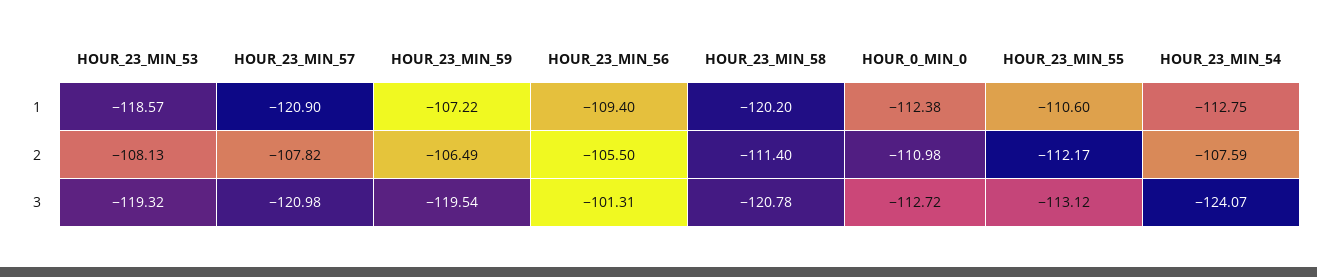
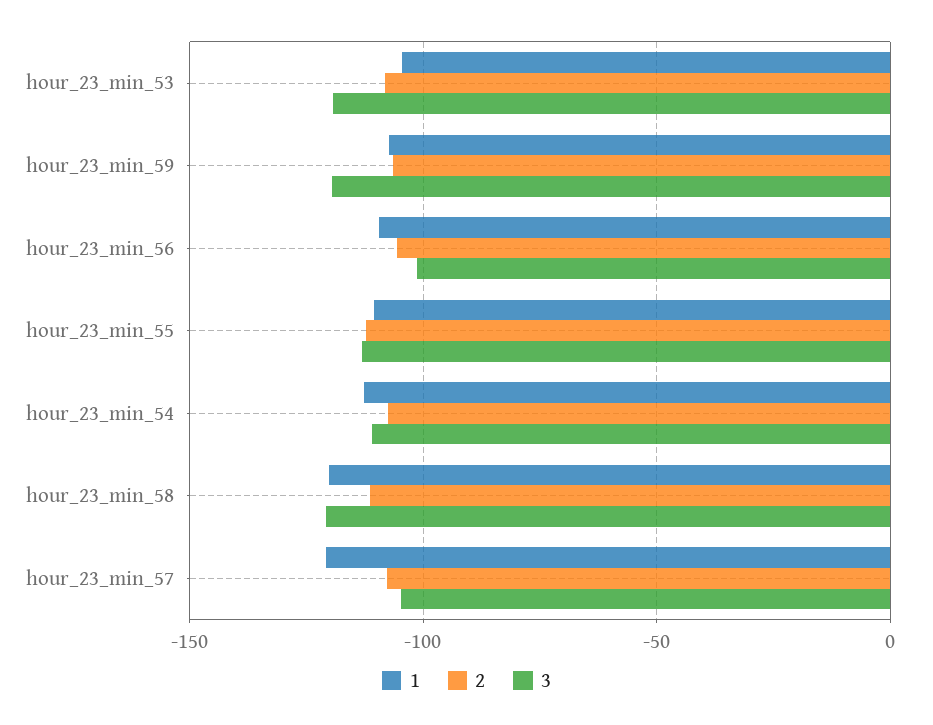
  {
    "1": {
-     "HOUR_23_MIN_53": -118.57,
+     "HOUR_23_MIN_53": -105,
      "HOUR_23_MIN_57": -120.9,
      "HOUR_23_MIN_59": -107.22,
      "HOUR_23_MIN_56": -109.4,
      "HOUR_23_MIN_58": -120.2,
-     "HOUR_0_MIN_0": -112.38,
      "HOUR_23_MIN_55": -110.6,
      "HOUR_23_MIN_54": -112.75
    },
    "2": {
      "HOUR_23_MIN_53": -108.13,
      "HOUR_23_MIN_57": -107.82,
      "HOUR_23_MIN_59": -106.49,
      "HOUR_23_MIN_56": -105.5,
      "HOUR_23_MIN_58": -111.4,
-     "HOUR_0_MIN_0": -110.98,
      "HOUR_23_MIN_55": -112.17,
      "HOUR_23_MIN_54": -107.59
    },
    "3": {
      "HOUR_23_MIN_53": -119.32,
-     "HOUR_23_MIN_57": -120.98,
+     "HOUR_23_MIN_57": -105,
      "HOUR_23_MIN_59": -119.54,
      "HOUR_23_MIN_56": -101.31,
      "HOUR_23_MIN_58": -120.78,
-     "HOUR_0_MIN_0": -112.72,
      "HOUR_23_MIN_55": -113.12,
-     "HOUR_23_MIN_54": -124.07
+     "HOUR_23_MIN_54": -110
    }
  }

